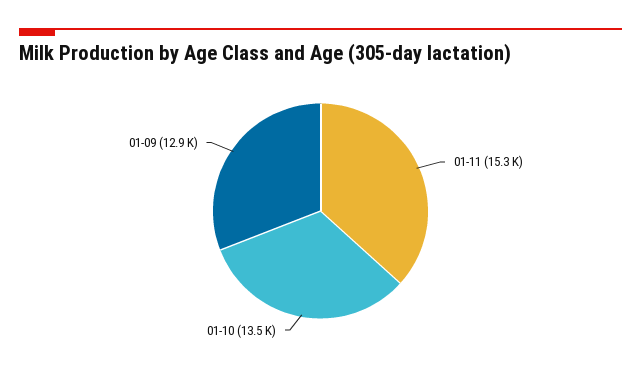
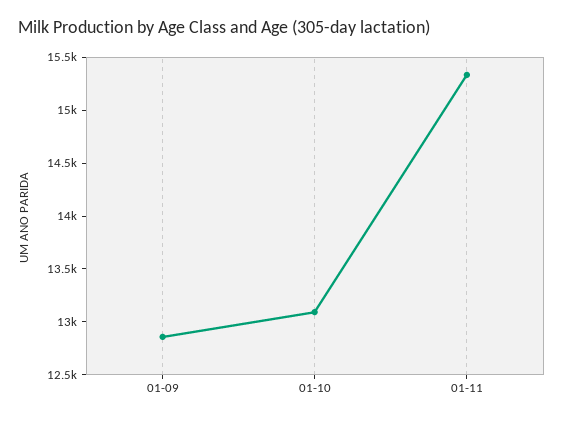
  {
    "01-11": 15300,
-   "01-10": 13500,
+   "01-10": 13100,
    "01-09": 12900
  }

